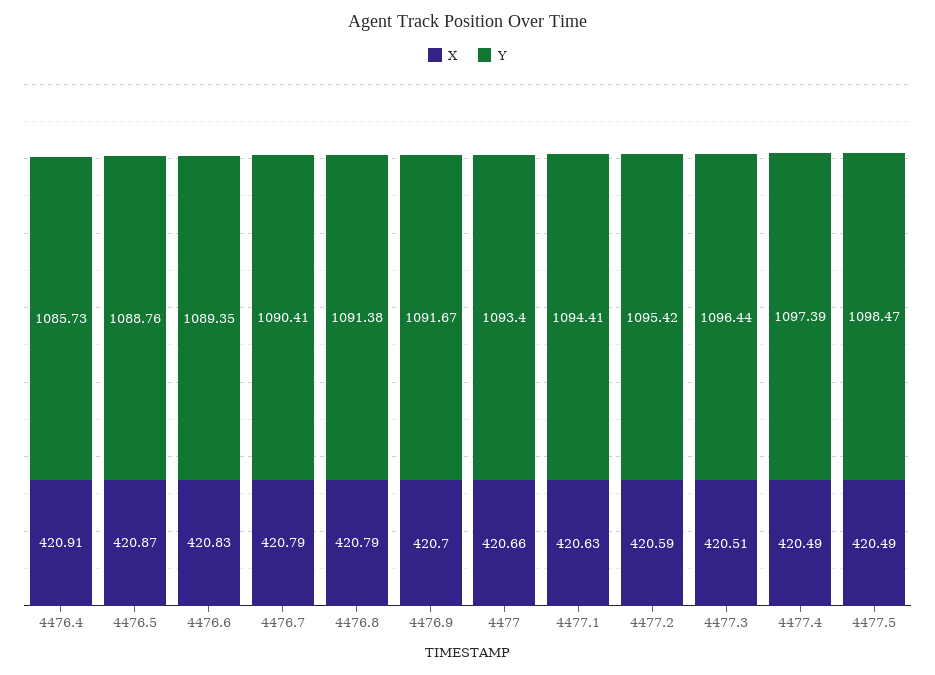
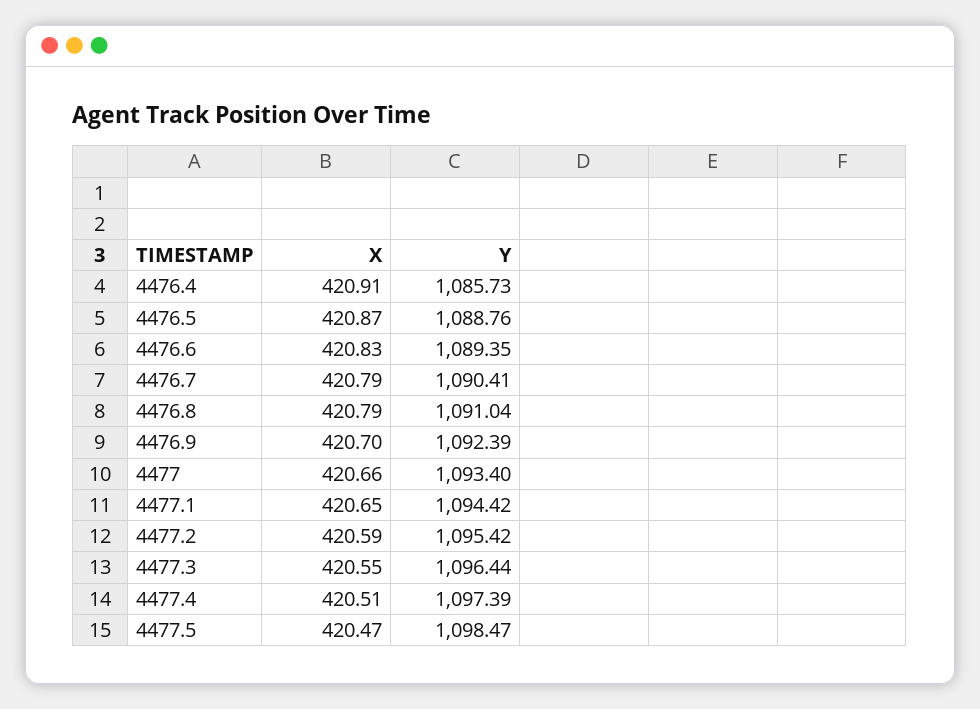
  {
    "X": {
      "4476.4": 420.91,
      "4476.5": 420.87,
      "4476.6": 420.83,
      "4476.7": 420.79,
      "4476.8": 420.79,
      "4476.9": 420.7,
      "4477": 420.66,
-     "4477.1": 420.63,
+     "4477.1": 420.65,
      "4477.2": 420.59,
-     "4477.3": 420.51,
+     "4477.3": 420.55,
-     "4477.4": 420.49,
+     "4477.4": 420.51,
-     "4477.5": 420.49
+     "4477.5": 420.47
    },
    "Y": {
      "4476.4": 1085.73,
      "4476.5": 1088.76,
      "4476.6": 1089.35,
      "4476.7": 1090.41,
-     "4476.8": 1091.38,
+     "4476.8": 1091.04,
-     "4476.9": 1091.67,
+     "4476.9": 1092.39,
      "4477": 1093.4,
-     "4477.1": 1094.41,
+     "4477.1": 1094.42,
      "4477.2": 1095.42,
      "4477.3": 1096.44,
      "4477.4": 1097.39,
      "4477.5": 1098.47
    }
  }

